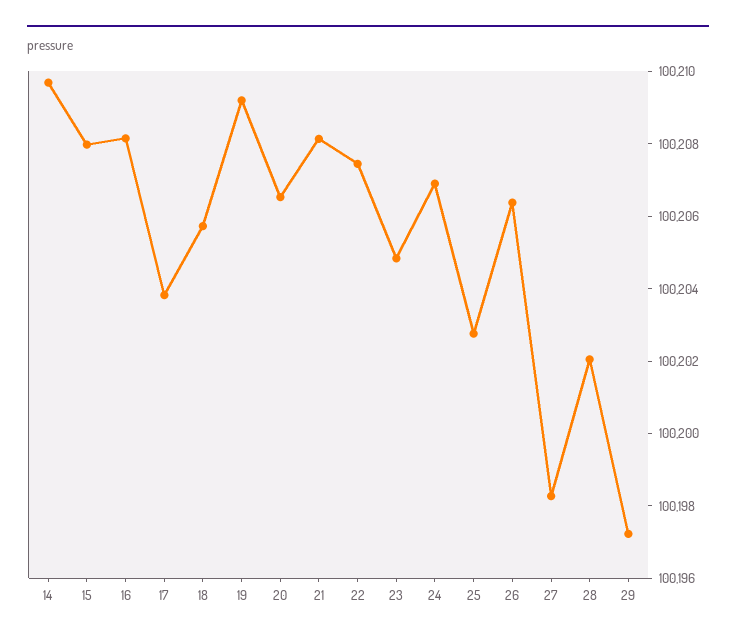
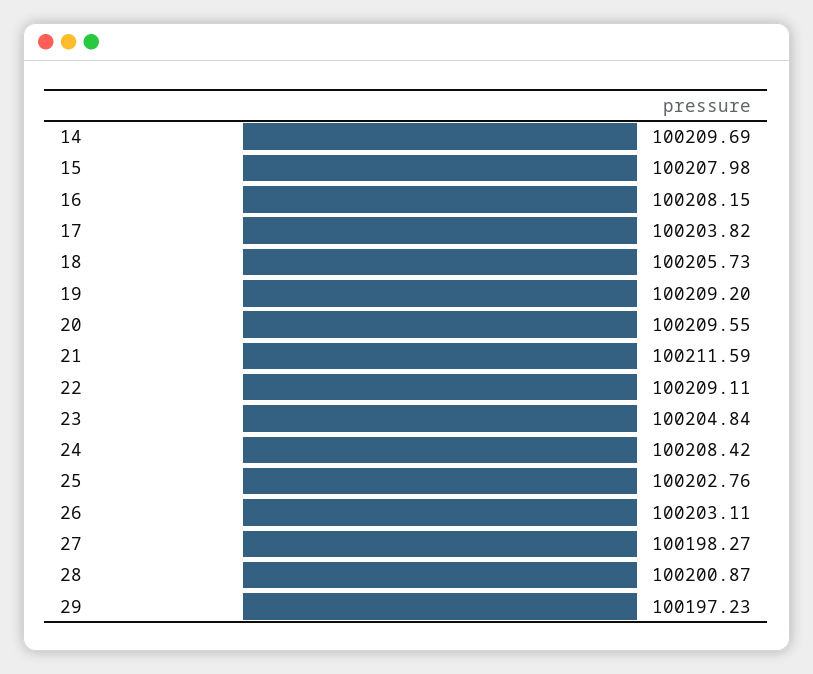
  {
    "14": 100209.69,
    "15": 100207.98,
    "16": 100208.15,
    "17": 100203.82,
    "18": 100205.73,
    "19": 100209.2,
-   "20": 100206.5,
+   "20": 100209.55,
-   "21": 100208,
+   "21": 100211.59,
-   "22": 100207.5,
+   "22": 100209.11,
    "23": 100204.84,
-   "24": 100207,
+   "24": 100208.42,
    "25": 100202.76,
-   "26": 100206.5,
+   "26": 100203.11,
    "27": 100198.27,
-   "28": 100202,
+   "28": 100200.87,
    "29": 100197.23
  }

